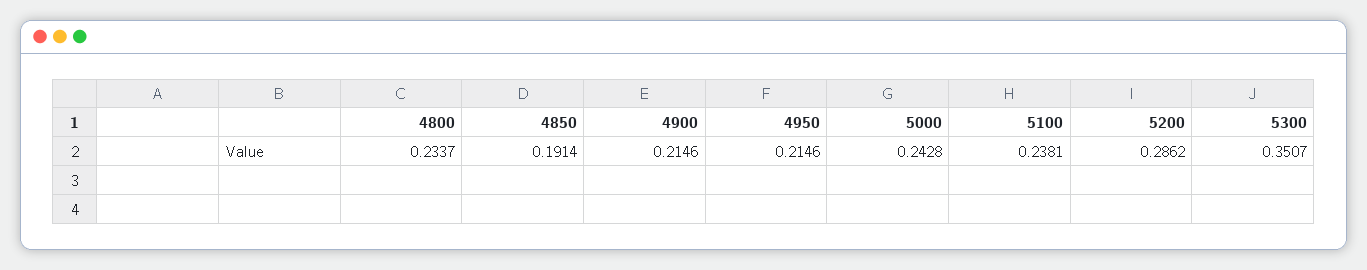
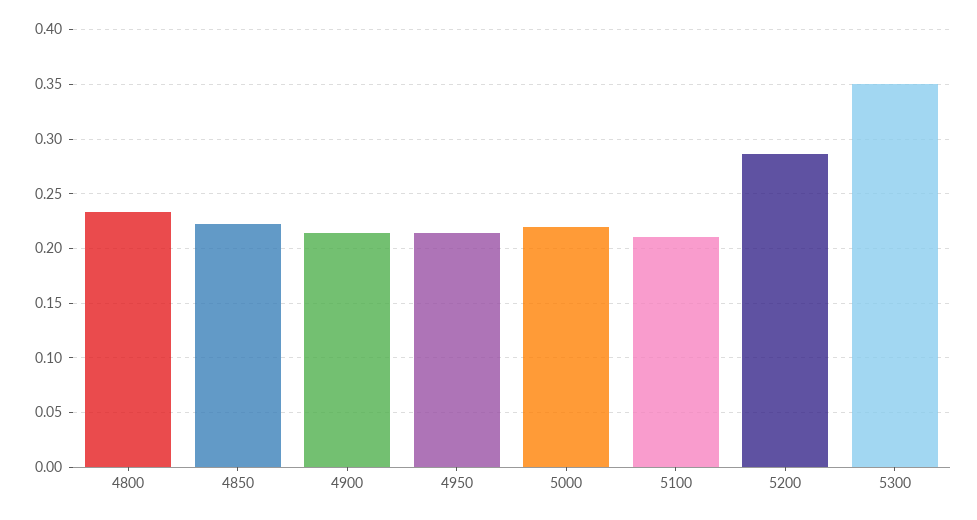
  {
    "4800": 0.2337,
-   "4850": 0.1914,
+   "4850": 0.22,
    "4900": 0.2146,
    "4950": 0.2146,
-   "5000": 0.2428,
+   "5000": 0.22,
-   "5100": 0.2381,
+   "5100": 0.21,
    "5200": 0.2862,
    "5300": 0.3507
  }

